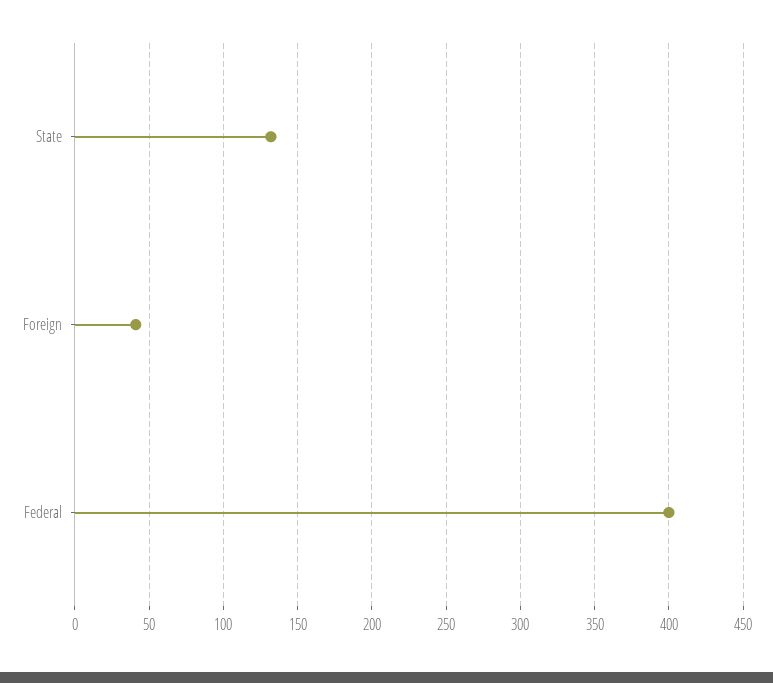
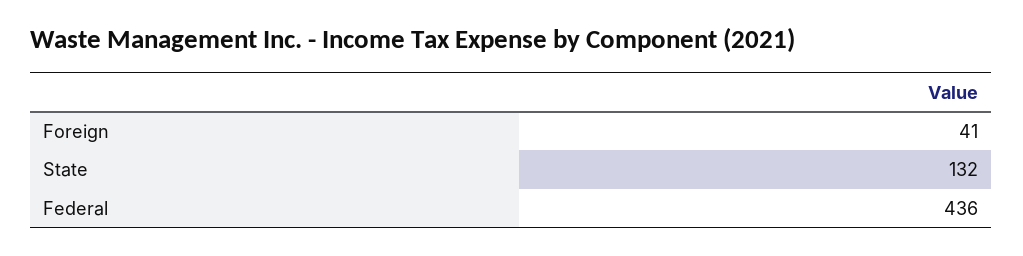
  {
    "State": 132,
    "Foreign": 41,
-   "Federal": 400
+   "Federal": 436
  }

